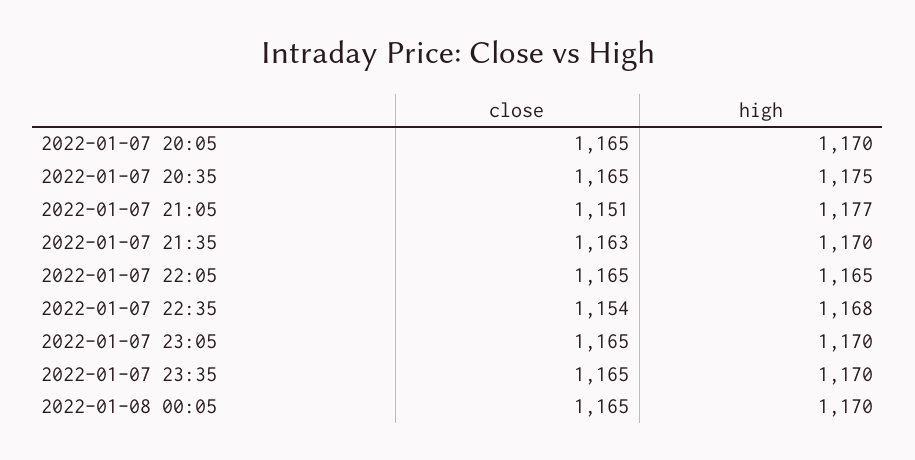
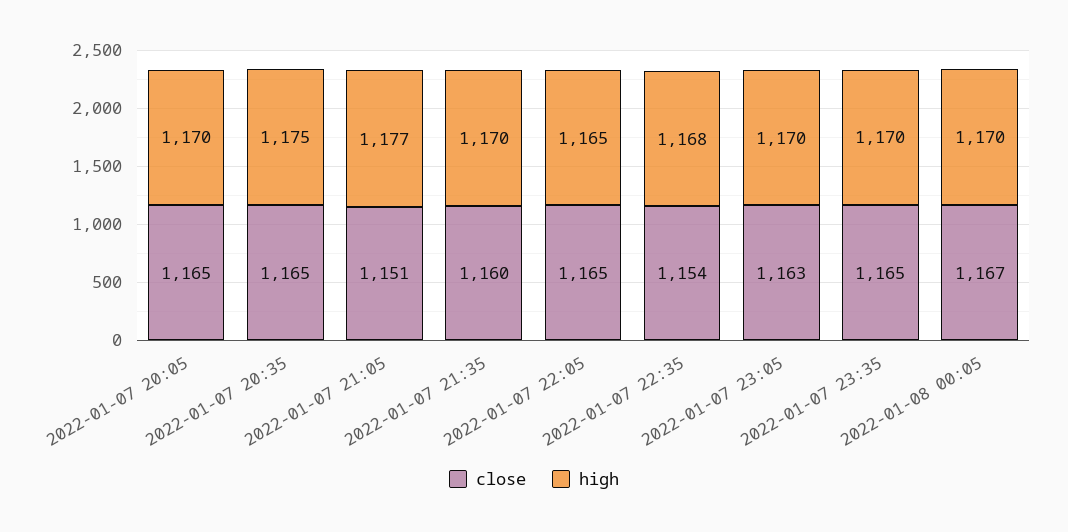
  {
    "close": {
      "2022-01-07 20:05": 1165,
      "2022-01-07 20:35": 1165,
      "2022-01-07 21:05": 1151,
-     "2022-01-07 21:35": 1163,
+     "2022-01-07 21:35": 1160,
      "2022-01-07 22:05": 1165,
      "2022-01-07 22:35": 1154,
-     "2022-01-07 23:05": 1165,
+     "2022-01-07 23:05": 1163,
      "2022-01-07 23:35": 1165,
-     "2022-01-08 00:05": 1165
+     "2022-01-08 00:05": 1167
    },
    "high": {
      "2022-01-07 20:05": 1170,
      "2022-01-07 20:35": 1175,
      "2022-01-07 21:05": 1177,
      "2022-01-07 21:35": 1170,
      "2022-01-07 22:05": 1165,
      "2022-01-07 22:35": 1168,
      "2022-01-07 23:05": 1170,
      "2022-01-07 23:35": 1170,
      "2022-01-08 00:05": 1170
    }
  }

